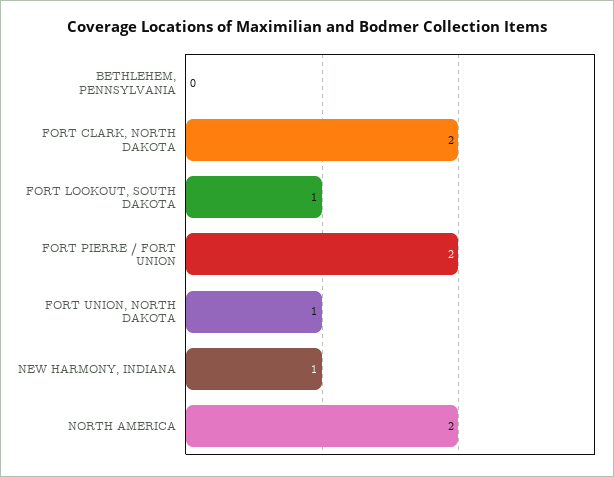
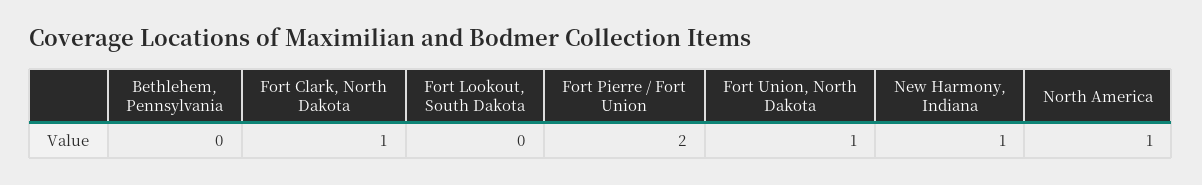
  {
    "BETHLEHEM, PENNSYLVANIA": 0,
-   "FORT CLARK, NORTH DAKOTA": 2,
+   "FORT CLARK, NORTH DAKOTA": 1,
-   "FORT LOOKOUT, SOUTH DAKOTA": 1,
+   "FORT LOOKOUT, SOUTH DAKOTA": 0,
    "FORT PIERRE / FORT UNION": 2,
    "FORT UNION, NORTH DAKOTA": 1,
    "NEW HARMONY, INDIANA": 1,
-   "NORTH AMERICA": 2
+   "NORTH AMERICA": 1
  }

